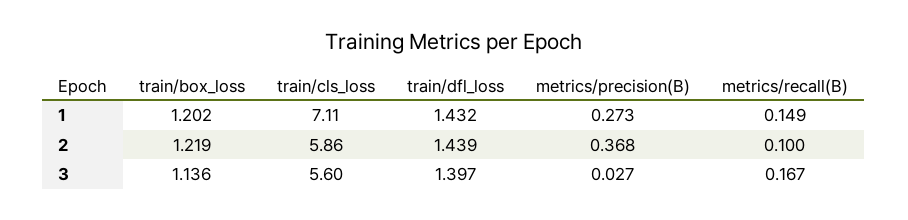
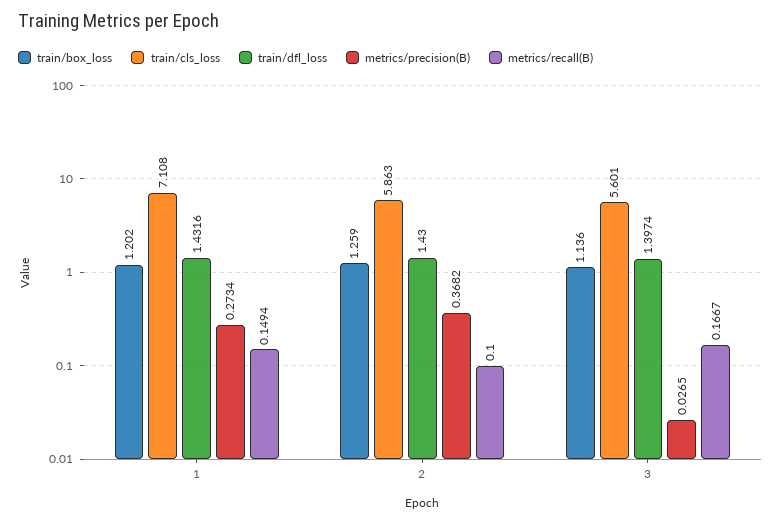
  {
    "train/box_loss": {
      "1": 1.202,
-     "2": 1.219,
+     "2": 1.259,
      "3": 1.136
    },
    "train/cls_loss": {
      "1": 7.108,
      "2": 5.863,
      "3": 5.601
    },
    "train/dfl_loss": {
      "1": 1.4316,
-     "2": 1.439,
+     "2": 1.43,
      "3": 1.3974
    },
    "metrics/precision(B)": {
      "1": 0.2734,
      "2": 0.3682,
      "3": 0.0265
    },
    "metrics/recall(B)": {
      "1": 0.1494,
      "2": 0.1,
      "3": 0.1667
    }
  }

